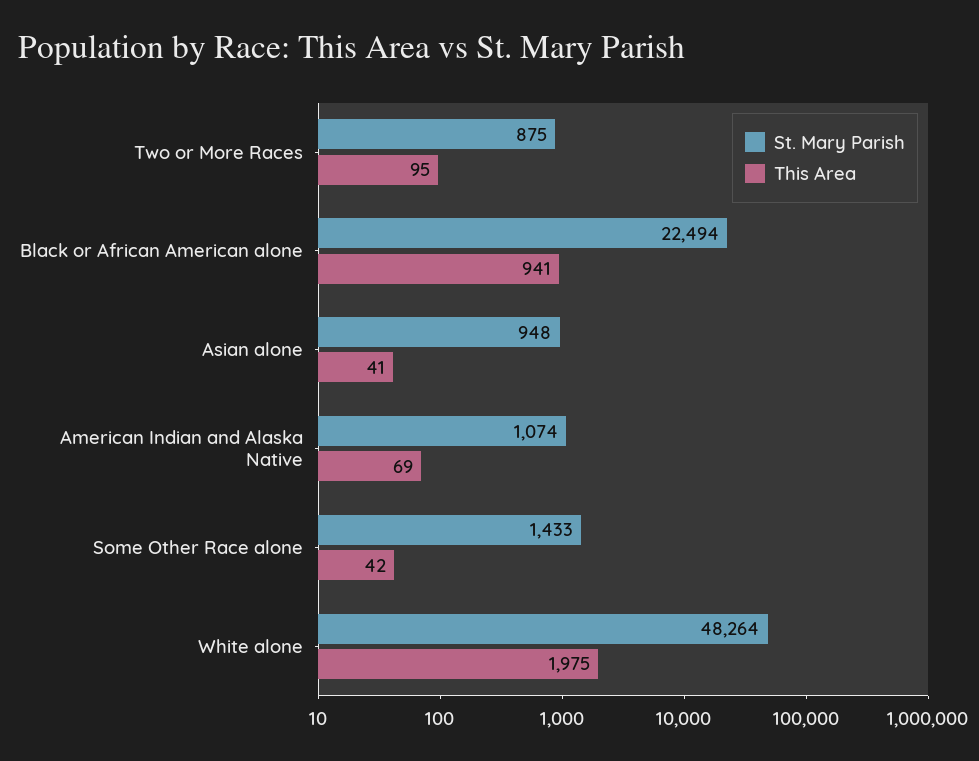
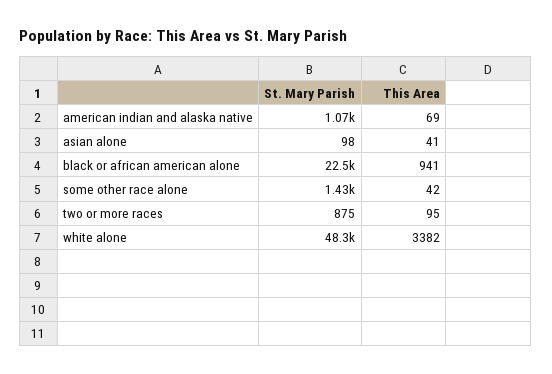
  {
    "St. Mary Parish": {
      "Two or More Races": 875,
      "Black or African American alone": 22494,
-     "Asian alone": 948,
+     "Asian alone": 98,
      "American Indian and Alaska Native": 1074,
      "Some Other Race alone": 1433,
      "White alone": 48264
    },
    "This Area": {
      "Two or More Races": 95,
      "Black or African American alone": 941,
      "Asian alone": 41,
      "American Indian and Alaska Native": 69,
      "Some Other Race alone": 42,
-     "White alone": 1975
+     "White alone": 3382
    }
  }

